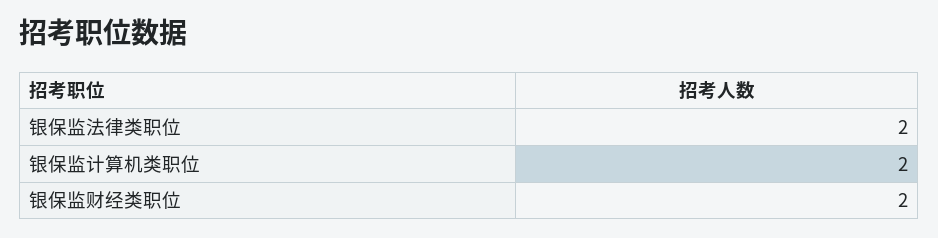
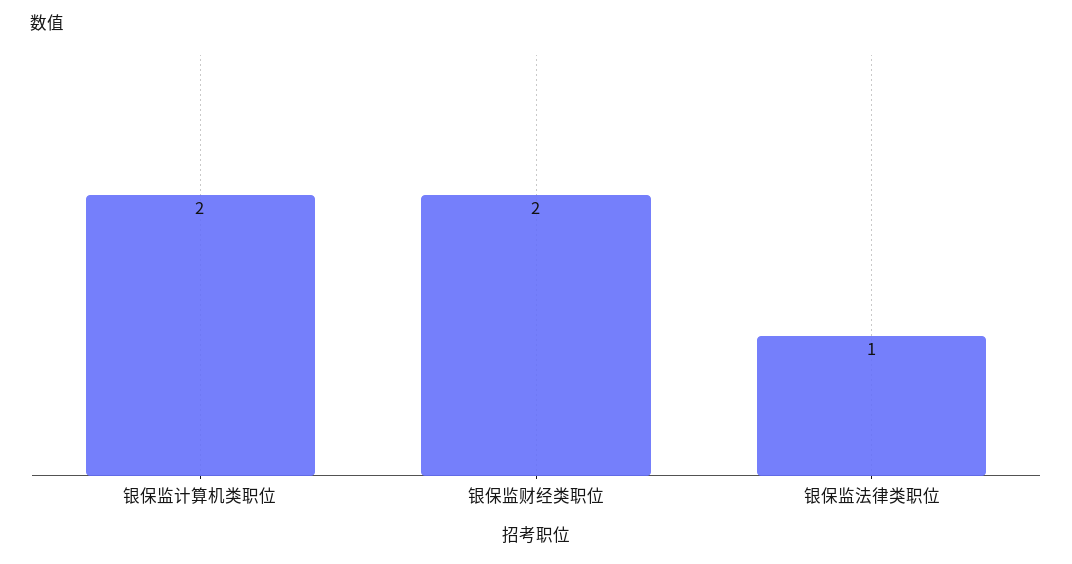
  {
-   "银保监法律类职位": 2,
+   "银保监法律类职位": 1,
    "银保监计算机类职位": 2,
    "银保监财经类职位": 2
  }

